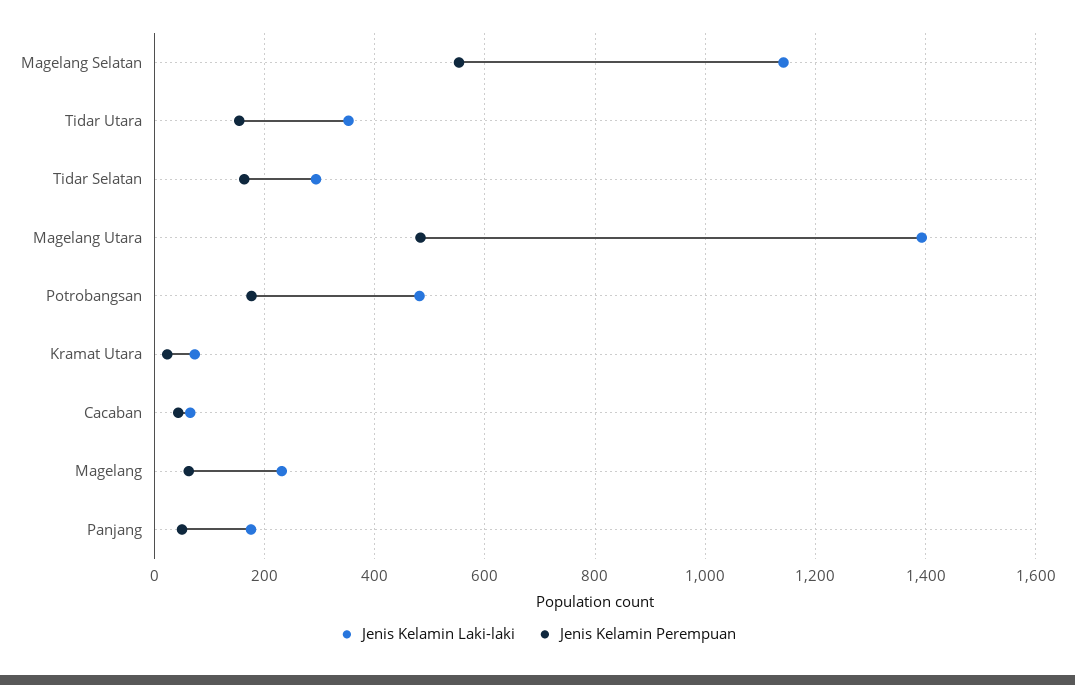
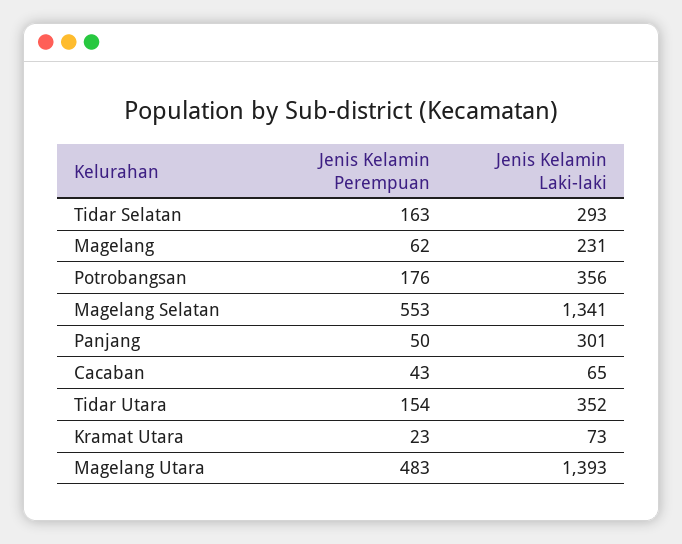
  {
    "Jenis Kelamin Laki-laki": {
-     "Magelang Selatan": 1140,
+     "Magelang Selatan": 1341,
      "Tidar Utara": 352,
      "Tidar Selatan": 293,
      "Magelang Utara": 1393,
-     "Potrobangsan": 480,
+     "Potrobangsan": 356,
      "Kramat Utara": 73,
      "Cacaban": 65,
      "Magelang": 231,
-     "Panjang": 180
+     "Panjang": 301
    },
    "Jenis Kelamin Perempuan": {
      "Magelang Selatan": 553,
      "Tidar Utara": 154,
      "Tidar Selatan": 163,
      "Magelang Utara": 483,
      "Potrobangsan": 176,
      "Kramat Utara": 23,
      "Cacaban": 43,
      "Magelang": 62,
      "Panjang": 50
    }
  }

